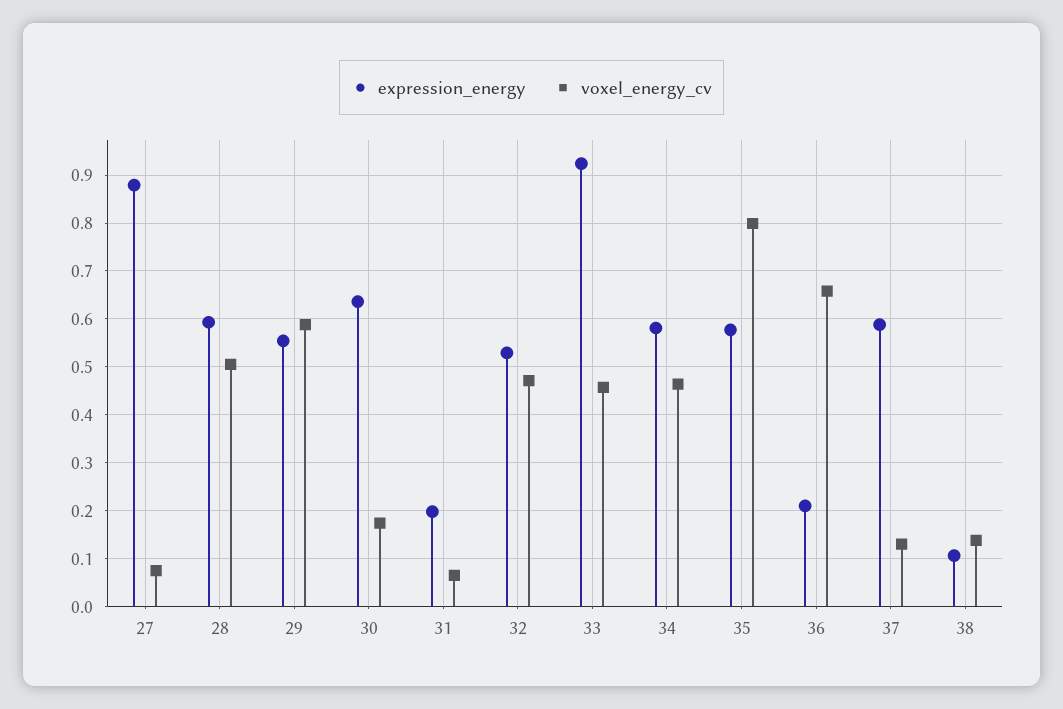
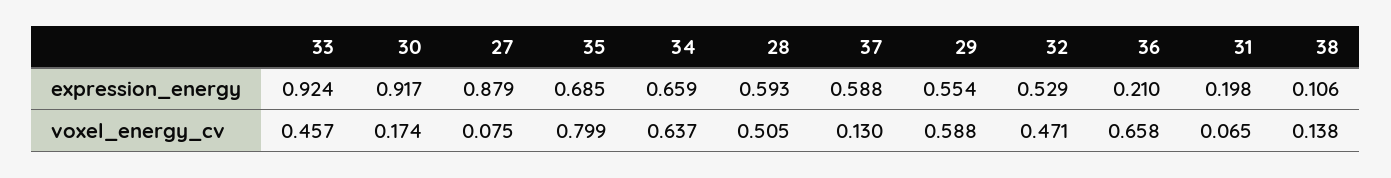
  {
    "expression_energy": {
      "27": 0.879,
      "28": 0.593,
      "29": 0.554,
-     "30": 0.64,
+     "30": 0.917,
      "31": 0.198,
      "32": 0.529,
      "33": 0.924,
-     "34": 0.58,
+     "34": 0.659,
-     "35": 0.58,
+     "35": 0.685,
      "36": 0.21,
      "37": 0.588,
      "38": 0.106
    },
    "voxel_energy_cv": {
      "27": 0.075,
      "28": 0.505,
      "29": 0.588,
      "30": 0.174,
      "31": 0.065,
      "32": 0.471,
      "33": 0.457,
-     "34": 0.46,
+     "34": 0.637,
      "35": 0.799,
      "36": 0.658,
      "37": 0.13,
      "38": 0.138
    }
  }

